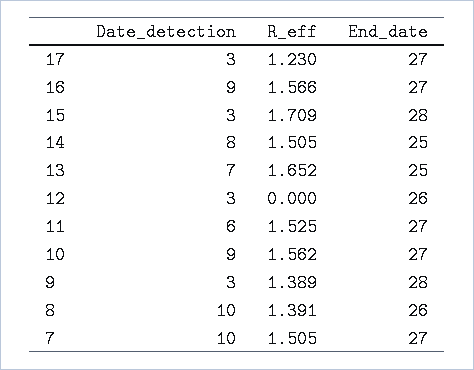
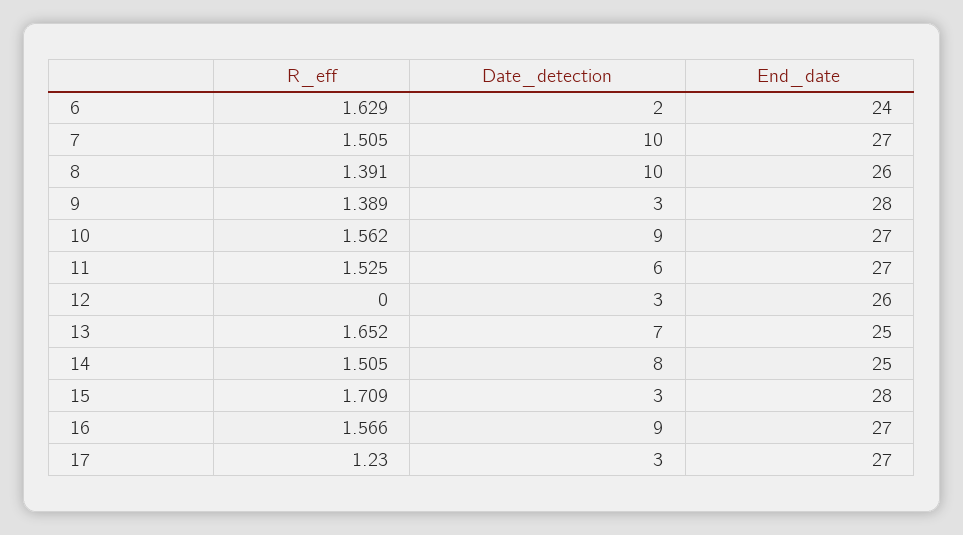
  {
    "Date_detection": {
      "17": 3,
      "16": 9,
      "15": 3,
      "14": 8,
      "13": 7,
      "12": 3,
      "11": 6,
      "10": 9,
      "9": 3,
      "8": 10,
-     "7": 10
+     "7": 10,
+     "6": 2
    },
    "R_eff": {
      "17": 1.23,
      "16": 1.566,
      "15": 1.709,
      "14": 1.505,
      "13": 1.652,
      "12": 0,
      "11": 1.525,
      "10": 1.562,
      "9": 1.389,
      "8": 1.391,
-     "7": 1.505
+     "7": 1.505,
+     "6": 1.629
    },
    "End_date": {
      "17": 27,
      "16": 27,
      "15": 28,
      "14": 25,
      "13": 25,
      "12": 26,
      "11": 27,
      "10": 27,
      "9": 28,
      "8": 26,
-     "7": 27
+     "7": 27,
+     "6": 24
    }
  }

